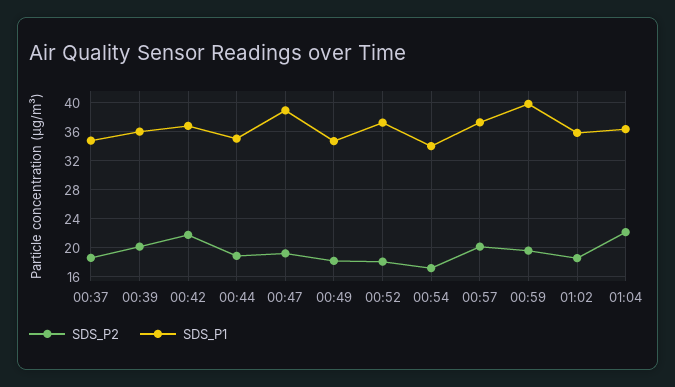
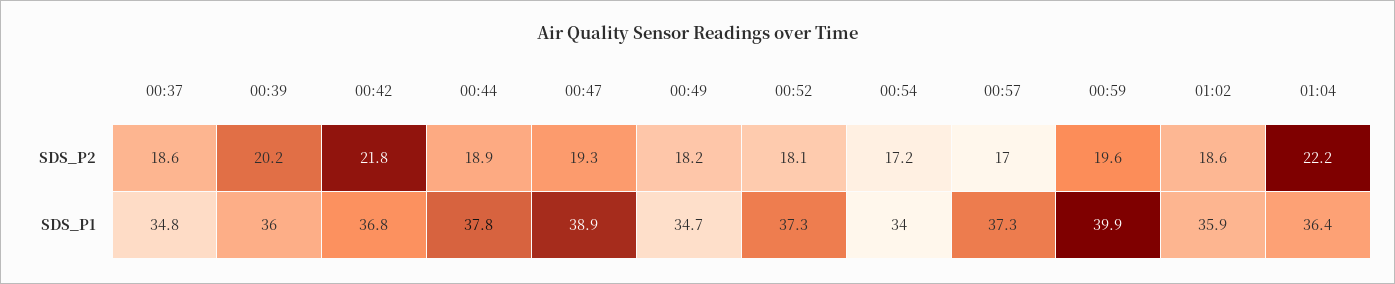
  {
    "SDS_P2": {
      "00:37": 18.6,
      "00:39": 20.2,
      "00:42": 21.8,
      "00:44": 18.9,
      "00:47": 19.3,
      "00:49": 18.2,
      "00:52": 18.1,
      "00:54": 17.2,
-     "00:57": 20,
+     "00:57": 17,
      "00:59": 19.6,
      "01:02": 18.6,
      "01:04": 22.2
    },
    "SDS_P1": {
      "00:37": 34.8,
      "00:39": 36,
      "00:42": 36.8,
-     "00:44": 35,
+     "00:44": 37.8,
      "00:47": 38.9,
      "00:49": 34.7,
      "00:52": 37.3,
      "00:54": 34,
      "00:57": 37.3,
      "00:59": 39.9,
      "01:02": 35.9,
      "01:04": 36.4
    }
  }

